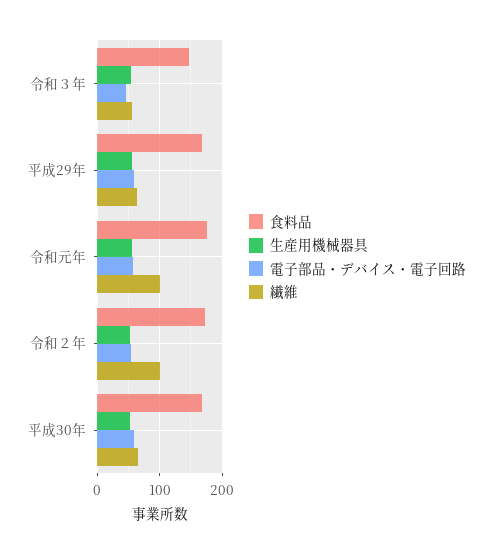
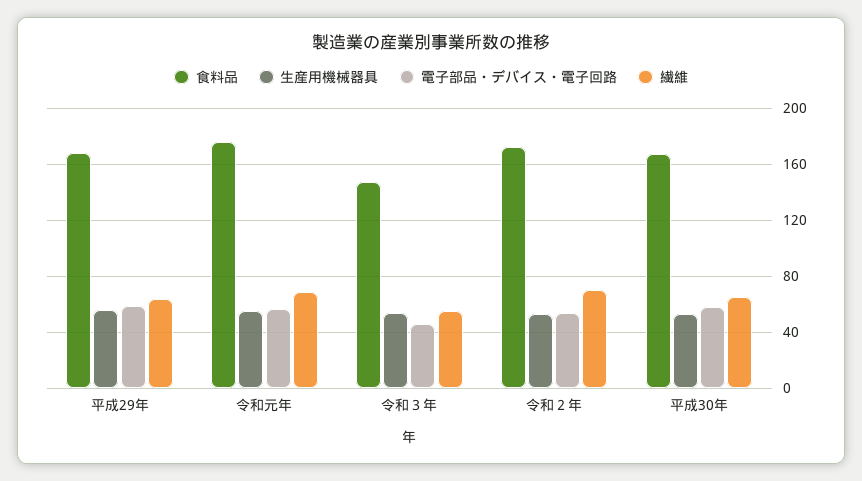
  {
    "食料品": {
      "令和３年": 145,
      "平成29年": 170,
      "令和元年": 175,
      "令和２年": 170,
      "平成30年": 165
    },
    "生産用機械器具": {
      "令和３年": 55,
      "平成29年": 55,
      "令和元年": 55,
      "令和２年": 55,
      "平成30年": 55
    },
    "電子部品・デバイス・電子回路": {
      "令和３年": 45,
      "平成29年": 60,
      "令和元年": 55,
      "令和２年": 55,
      "平成30年": 60
    },
    "繊維": {
      "令和３年": 55,
      "平成29年": 65,
-     "令和元年": 100,
+     "令和元年": 70,
-     "令和２年": 100,
+     "令和２年": 70,
      "平成30年": 65
    }
  }

